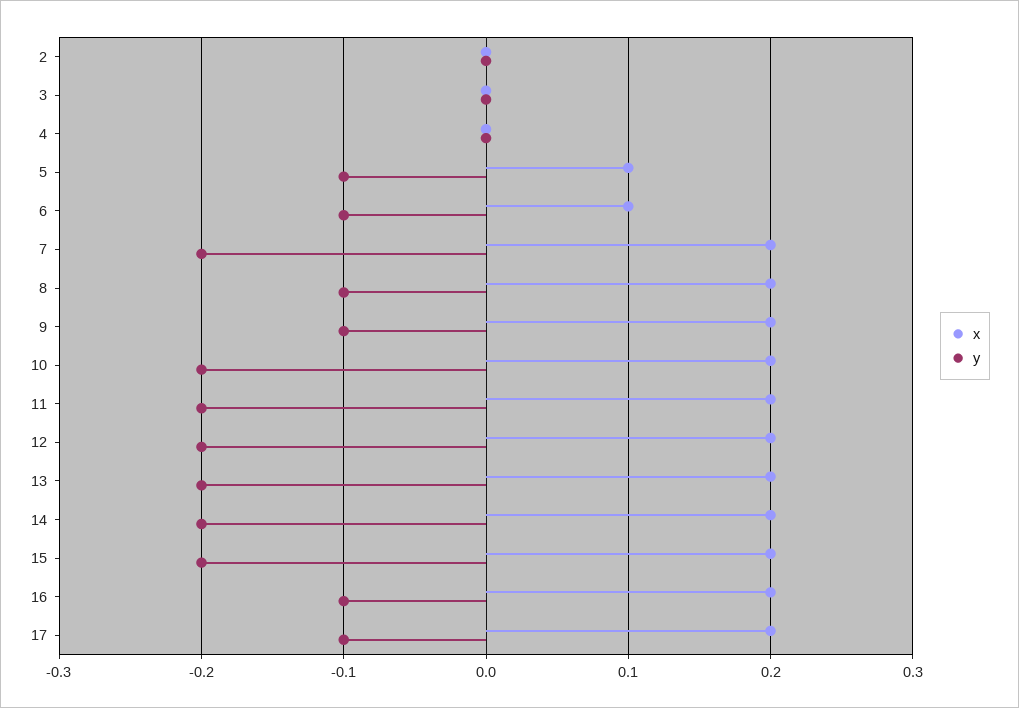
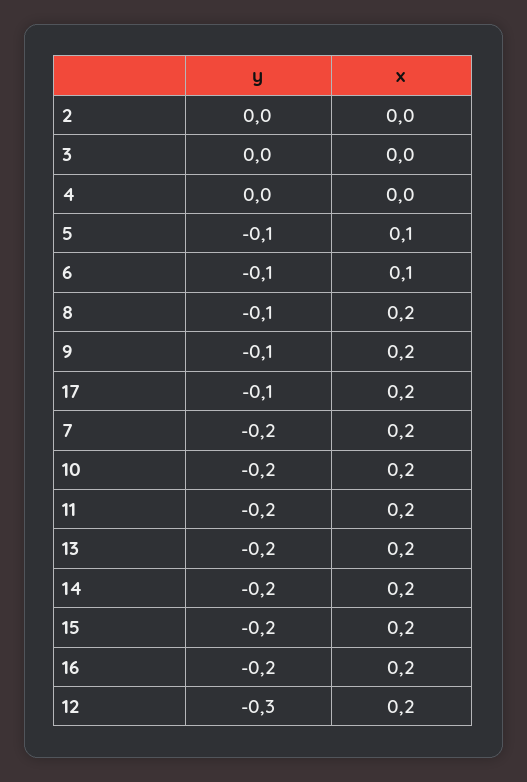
  {
    "x": {
      "2": 0,
      "3": 0,
      "4": 0,
      "5": 0.1,
      "6": 0.1,
      "7": 0.2,
      "8": 0.2,
      "9": 0.2,
      "10": 0.2,
      "11": 0.2,
      "12": 0.2,
      "13": 0.2,
      "14": 0.2,
      "15": 0.2,
      "16": 0.2,
      "17": 0.2
    },
    "y": {
      "2": 0,
      "3": 0,
      "4": 0,
      "5": -0.1,
      "6": -0.1,
      "7": -0.2,
      "8": -0.1,
      "9": -0.1,
      "10": -0.2,
      "11": -0.2,
-     "12": -0.2,
+     "12": -0.3,
      "13": -0.2,
      "14": -0.2,
      "15": -0.2,
-     "16": -0.1,
+     "16": -0.2,
      "17": -0.1
    }
  }

